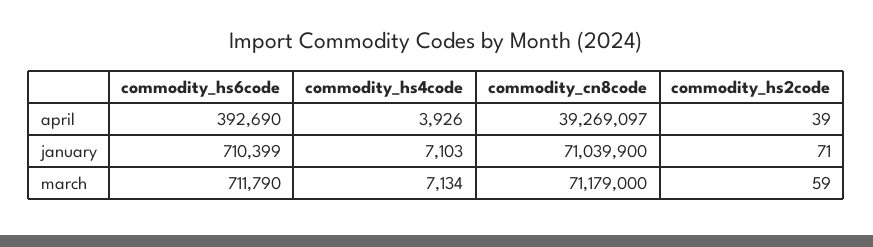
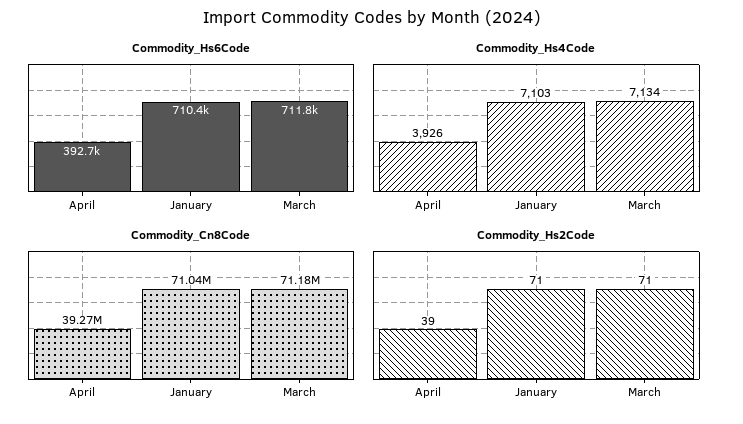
  {
    "commodity_hs6code": {
      "april": 392690,
      "january": 710399,
      "march": 711790
    },
    "commodity_hs4code": {
      "april": 3926,
      "january": 7103,
      "march": 7134
    },
    "commodity_cn8code": {
      "april": 39269097,
      "january": 71039900,
      "march": 71179000
    },
    "commodity_hs2code": {
      "april": 39,
      "january": 71,
-     "march": 59
+     "march": 71
    }
  }

